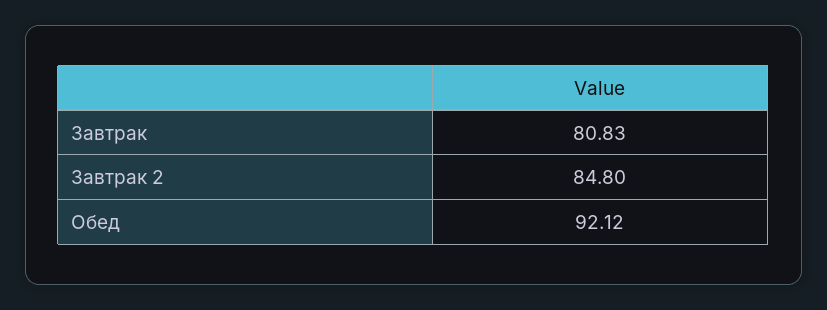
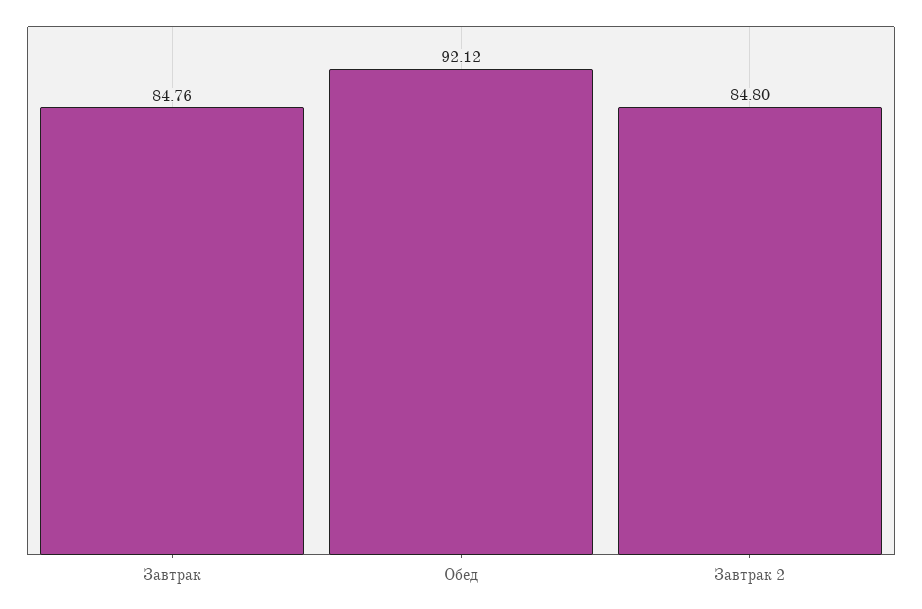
  {
-   "Завтрак": 80.83,
+   "Завтрак": 84.76,
    "Завтрак 2": 84.8,
    "Обед": 92.12
  }

